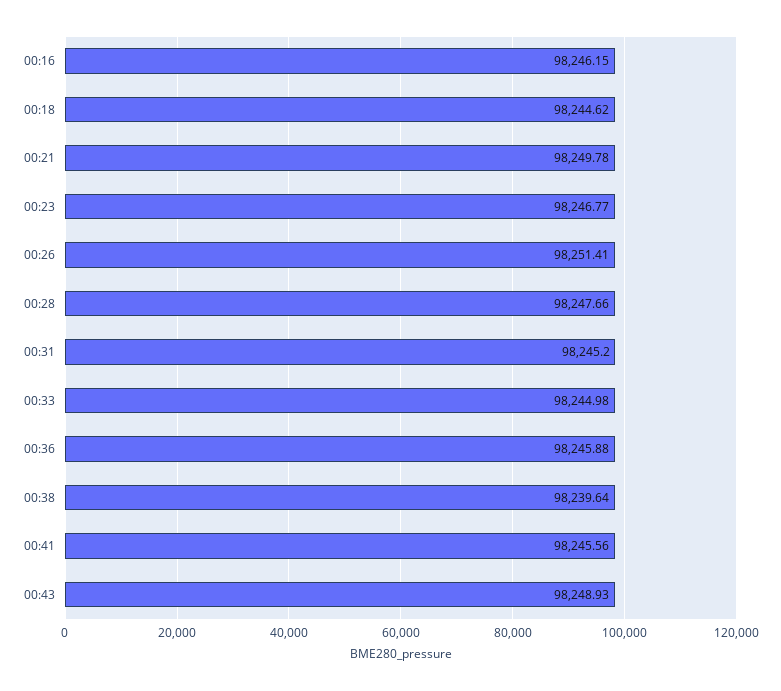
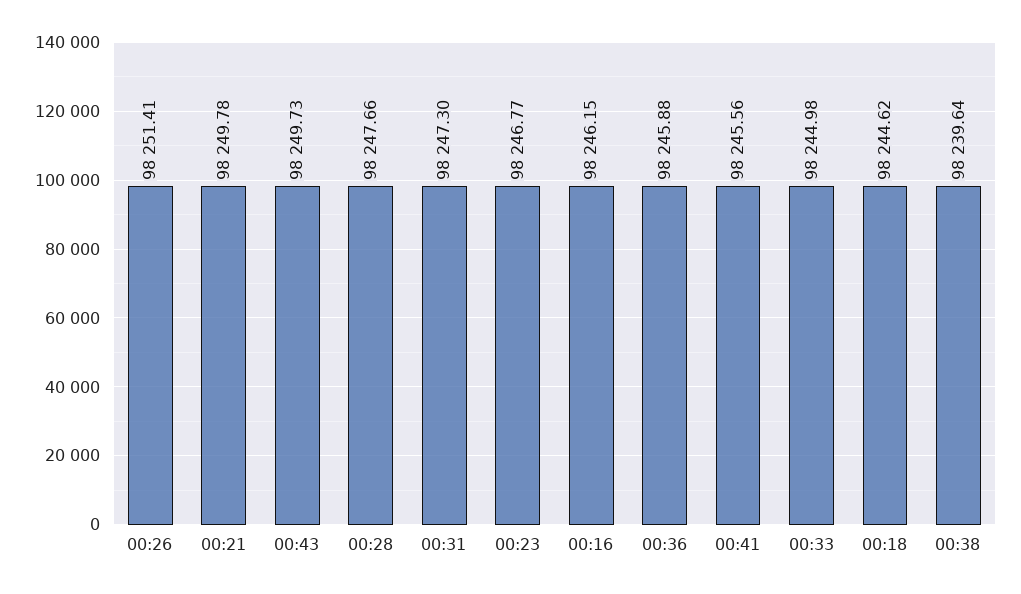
  {
    "00:16": 98246.15,
    "00:18": 98244.62,
    "00:21": 98249.78,
    "00:23": 98246.77,
    "00:26": 98251.41,
    "00:28": 98247.66,
-   "00:31": 98245.2,
+   "00:31": 98247.3,
    "00:33": 98244.98,
    "00:36": 98245.88,
    "00:38": 98239.64,
    "00:41": 98245.56,
-   "00:43": 98248.93
+   "00:43": 98249.73
  }

